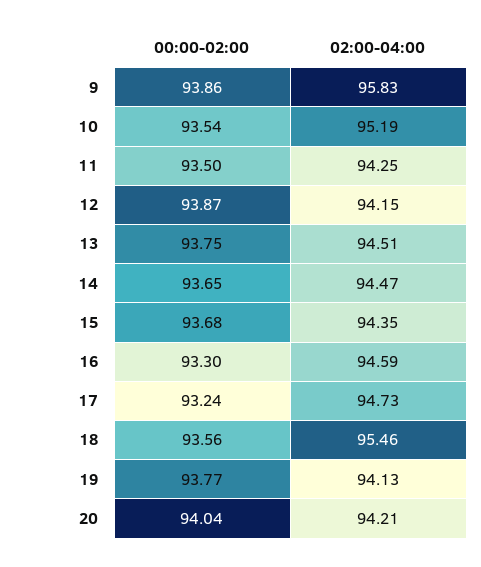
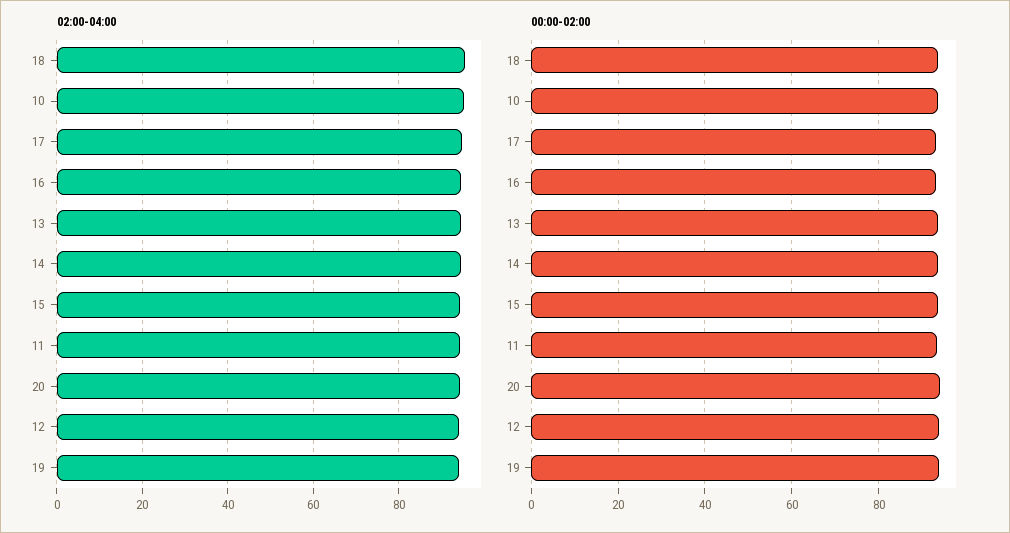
  {
    "00:00-02:00": {
-     "9": 93.86,
      "10": 93.54,
      "11": 93.5,
      "12": 93.87,
      "13": 93.75,
      "14": 93.65,
      "15": 93.68,
      "16": 93.3,
      "17": 93.24,
      "18": 93.56,
      "19": 93.77,
      "20": 94.04
    },
    "02:00-04:00": {
-     "9": 95.83,
      "10": 95.19,
      "11": 94.25,
      "12": 94.15,
      "13": 94.51,
      "14": 94.47,
      "15": 94.35,
      "16": 94.59,
      "17": 94.73,
      "18": 95.46,
      "19": 94.13,
      "20": 94.21
    }
  }

